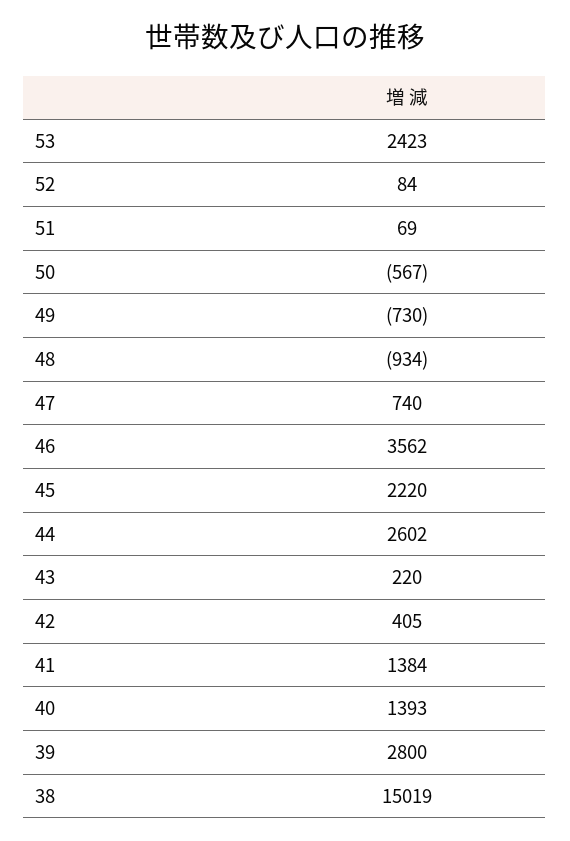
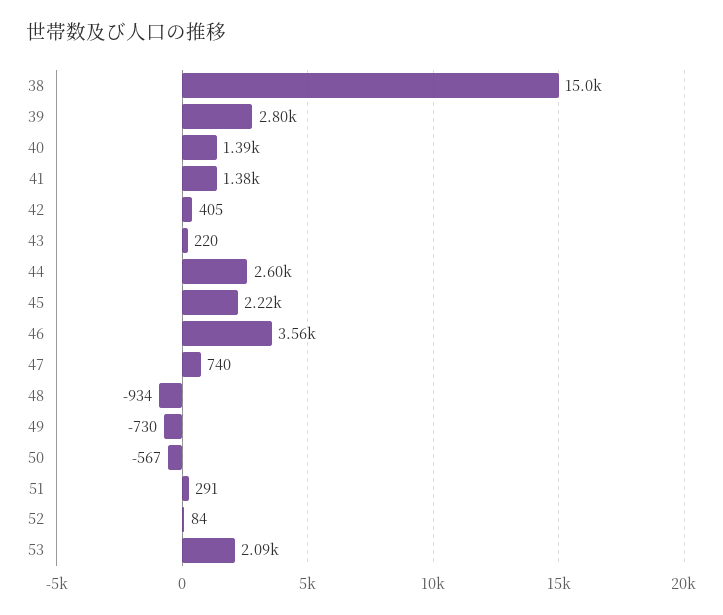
  {
-   "53": 2423,
+   "53": 2090,
    "52": 84,
-   "51": 69,
+   "51": 291,
    "50": -567,
    "49": -730,
    "48": -934,
    "47": 740,
    "46": 3562,
    "45": 2220,
    "44": 2602,
    "43": 220,
    "42": 405,
    "41": 1384,
    "40": 1393,
    "39": 2800,
    "38": 15019
  }

